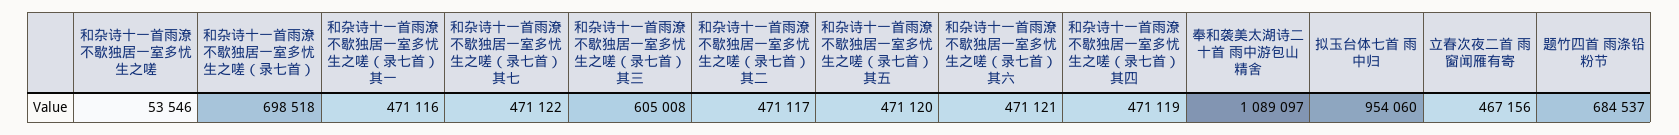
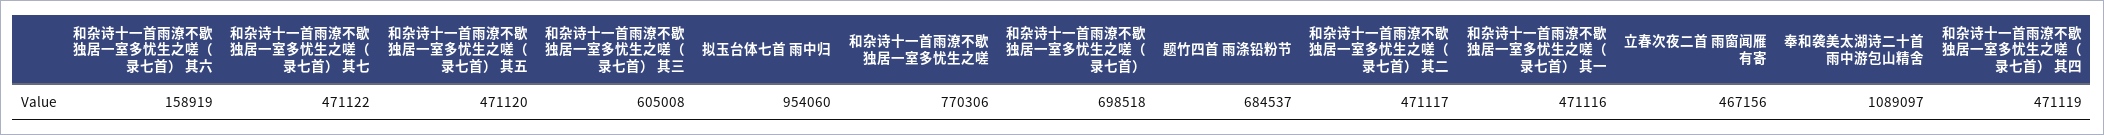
  {
-   "和杂诗十一首雨潦不歇独居一室多忧生之嗟": 53546,
+   "和杂诗十一首雨潦不歇独居一室多忧生之嗟": 770306,
    "和杂诗十一首雨潦不歇独居一室多忧生之嗟（录七首）": 698518,
    "和杂诗十一首雨潦不歇独居一室多忧生之嗟（录七首） 其一": 471116,
    "和杂诗十一首雨潦不歇独居一室多忧生之嗟（录七首） 其七": 471122,
    "和杂诗十一首雨潦不歇独居一室多忧生之嗟（录七首） 其三": 605008,
    "和杂诗十一首雨潦不歇独居一室多忧生之嗟（录七首） 其二": 471117,
    "和杂诗十一首雨潦不歇独居一室多忧生之嗟（录七首） 其五": 471120,
-   "和杂诗十一首雨潦不歇独居一室多忧生之嗟（录七首） 其六": 471121,
+   "和杂诗十一首雨潦不歇独居一室多忧生之嗟（录七首） 其六": 158919,
    "和杂诗十一首雨潦不歇独居一室多忧生之嗟（录七首） 其四": 471119,
    "奉和袭美太湖诗二十首 雨中游包山精舍": 1089097,
    "拟玉台体七首 雨中归": 954060,
    "立春次夜二首 雨窗闻雁有寄": 467156,
    "题竹四首 雨涤铅粉节": 684537
  }

